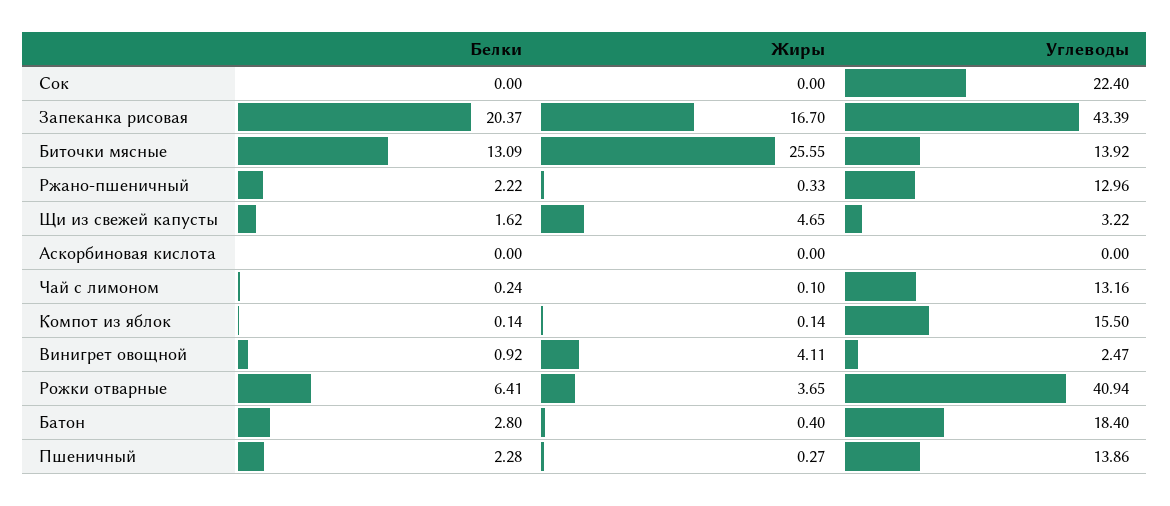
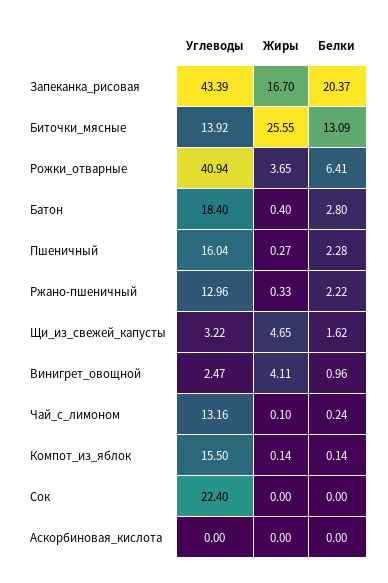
  {
    "Белки": {
      "Сок": 0,
      "Запеканка рисовая": 20.37,
      "Биточки мясные": 13.09,
      "Ржано-пшеничный": 2.22,
      "Щи из свежей капусты": 1.62,
      "Аскорбиновая кислота": 0,
      "Чай с лимоном": 0.24,
      "Компот из яблок": 0.14,
-     "Винигрет овощной": 0.92,
+     "Винигрет овощной": 0.96,
      "Рожки отварные": 6.41,
      "Батон": 2.8,
      "Пшеничный": 2.28
    },
    "Жиры": {
      "Сок": 0,
      "Запеканка рисовая": 16.7,
      "Биточки мясные": 25.55,
      "Ржано-пшеничный": 0.33,
      "Щи из свежей капусты": 4.65,
      "Аскорбиновая кислота": 0,
      "Чай с лимоном": 0.1,
      "Компот из яблок": 0.14,
      "Винигрет овощной": 4.11,
      "Рожки отварные": 3.65,
      "Батон": 0.4,
      "Пшеничный": 0.27
    },
    "Углеводы": {
      "Сок": 22.4,
      "Запеканка рисовая": 43.39,
      "Биточки мясные": 13.92,
      "Ржано-пшеничный": 12.96,
      "Щи из свежей капусты": 3.22,
      "Аскорбиновая кислота": 0,
      "Чай с лимоном": 13.16,
      "Компот из яблок": 15.5,
      "Винигрет овощной": 2.47,
      "Рожки отварные": 40.94,
      "Батон": 18.4,
-     "Пшеничный": 13.86
+     "Пшеничный": 16.04
    }
  }

